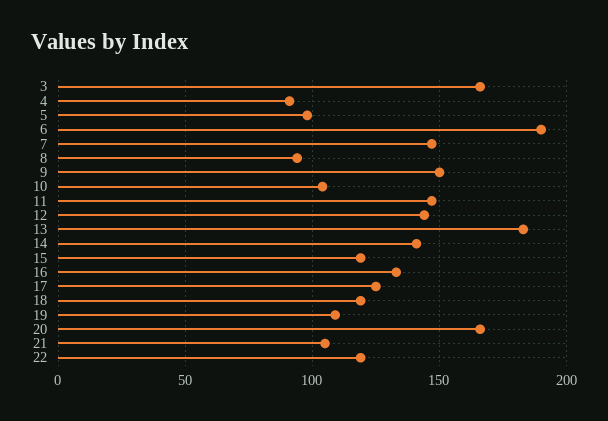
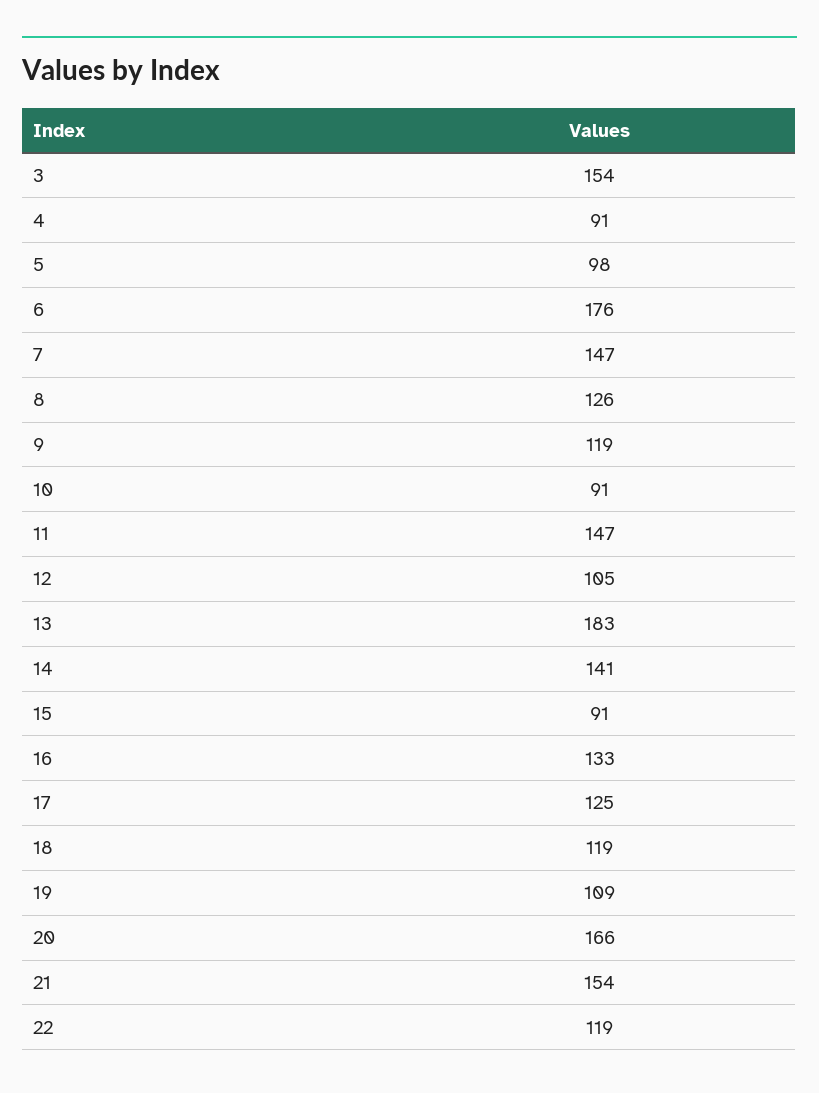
  {
-   "3": 165,
+   "3": 154,
    "4": 91,
    "5": 98,
-   "6": 190,
+   "6": 176,
    "7": 147,
-   "8": 95,
+   "8": 126,
-   "9": 150,
+   "9": 119,
-   "10": 105,
+   "10": 91,
    "11": 147,
-   "12": 145,
+   "12": 105,
    "13": 183,
    "14": 141,
-   "15": 120,
+   "15": 91,
    "16": 133,
    "17": 125,
    "18": 119,
    "19": 109,
    "20": 166,
-   "21": 105,
+   "21": 154,
    "22": 119
  }

